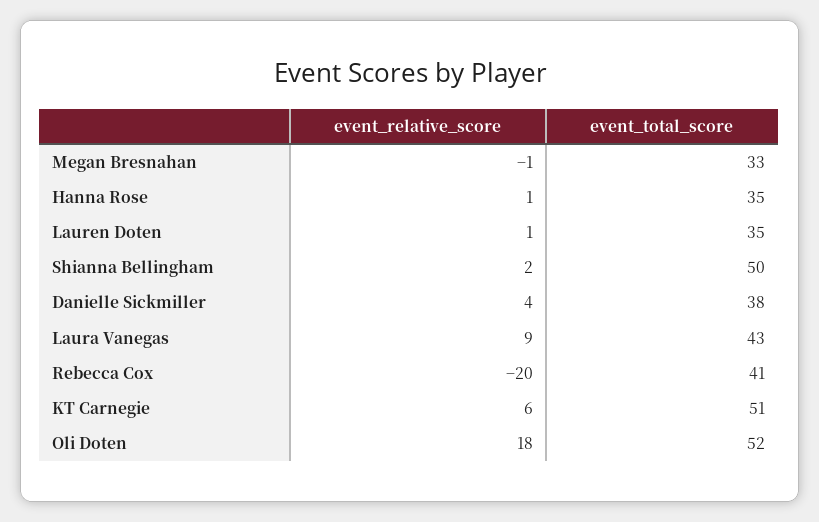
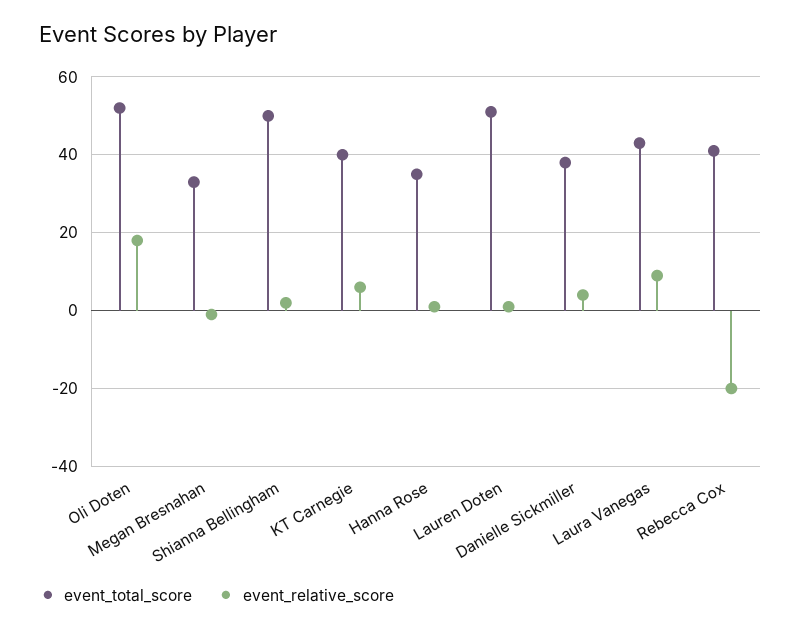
  {
    "event_relative_score": {
      "Megan Bresnahan": -1,
      "Hanna Rose": 1,
      "Lauren Doten": 1,
      "Shianna Bellingham": 2,
      "Danielle Sickmiller": 4,
      "Laura Vanegas": 9,
      "Rebecca Cox": -20,
      "KT Carnegie": 6,
      "Oli Doten": 18
    },
    "event_total_score": {
      "Megan Bresnahan": 33,
      "Hanna Rose": 35,
-     "Lauren Doten": 35,
+     "Lauren Doten": 50,
      "Shianna Bellingham": 50,
      "Danielle Sickmiller": 38,
      "Laura Vanegas": 43,
      "Rebecca Cox": 41,
-     "KT Carnegie": 51,
+     "KT Carnegie": 40,
      "Oli Doten": 52
    }
  }

